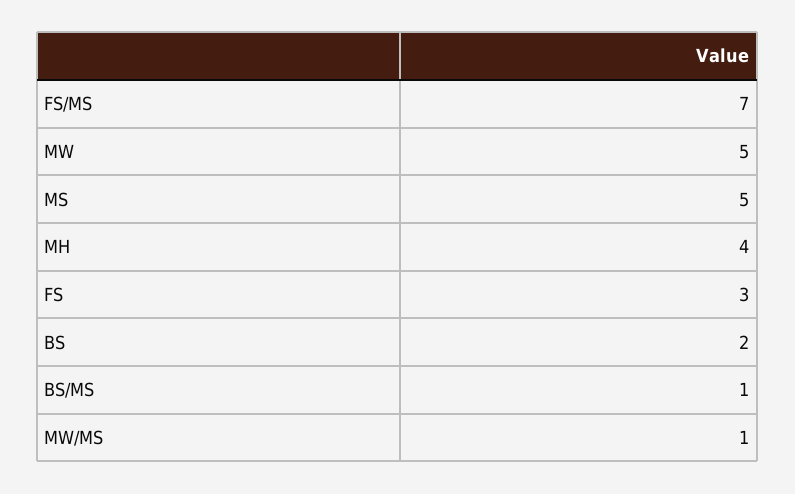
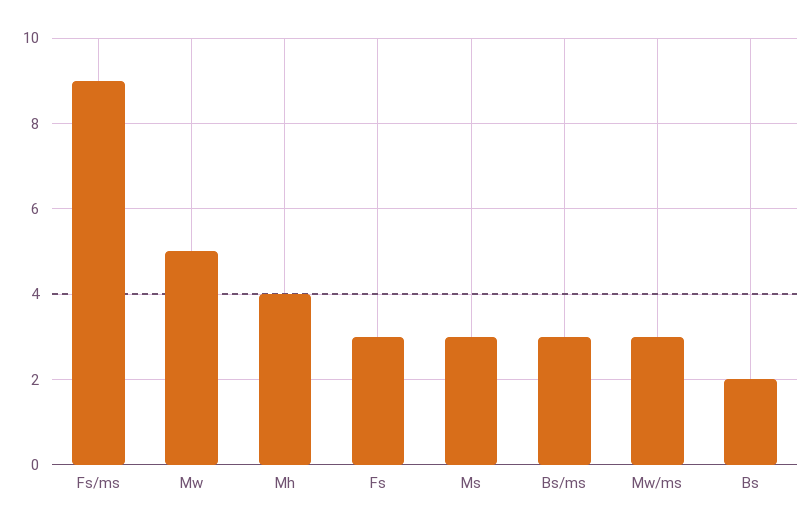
  {
-   "FS/MS": 7,
+   "FS/MS": 9,
    "MW": 5,
-   "MS": 5,
+   "MS": 3,
    "MH": 4,
    "FS": 3,
    "BS": 2,
-   "BS/MS": 1,
+   "BS/MS": 3,
-   "MW/MS": 1
+   "MW/MS": 3
  }

